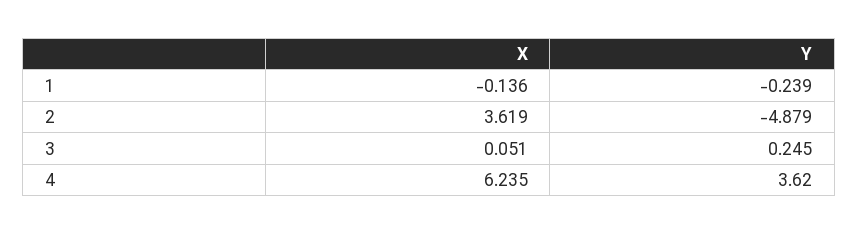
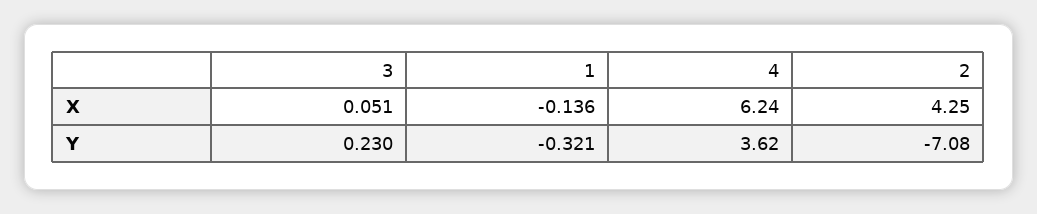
  {
    "X": {
      "1": -0.136,
-     "2": 3.619,
+     "2": 4.25,
      "3": 0.051,
      "4": 6.235
    },
    "Y": {
-     "1": -0.239,
+     "1": -0.321,
-     "2": -4.879,
+     "2": -7.08,
-     "3": 0.245,
+     "3": 0.23,
      "4": 3.62
    }
  }

